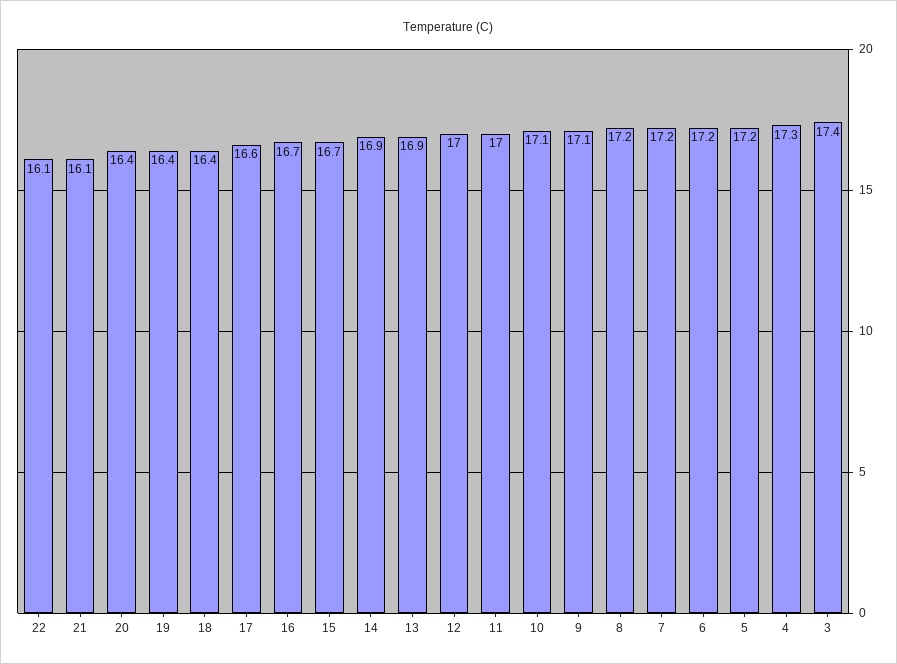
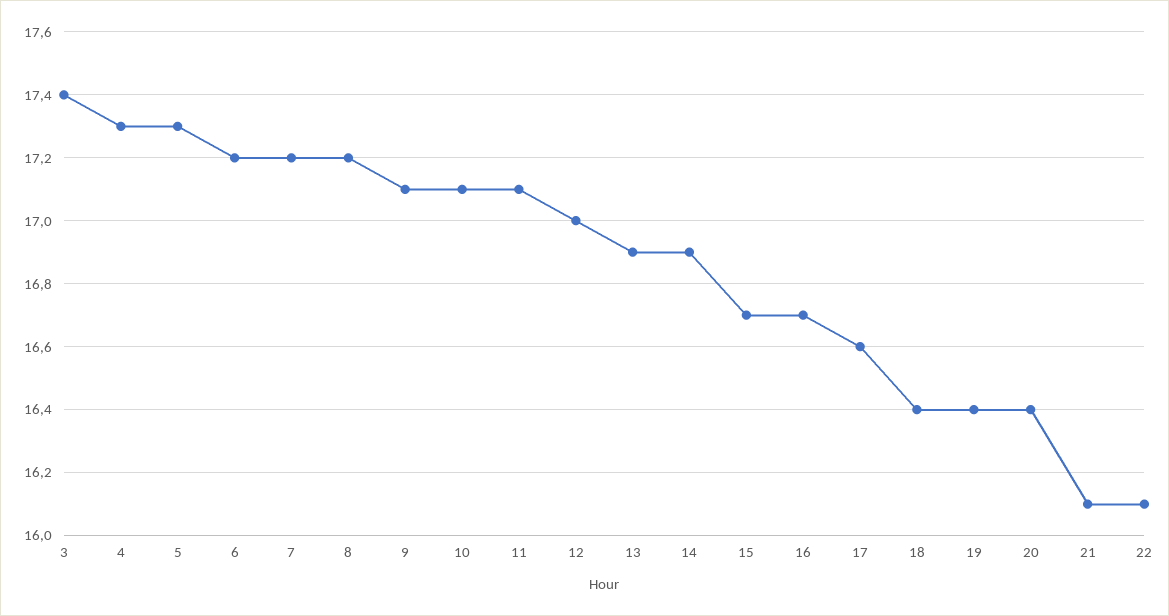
  {
    "22": 16.1,
    "21": 16.1,
    "20": 16.4,
    "19": 16.4,
    "18": 16.4,
    "17": 16.6,
    "16": 16.7,
    "15": 16.7,
    "14": 16.9,
    "13": 16.9,
    "12": 17,
-   "11": 17,
+   "11": 17.1,
    "10": 17.1,
    "9": 17.1,
    "8": 17.2,
    "7": 17.2,
    "6": 17.2,
-   "5": 17.2,
+   "5": 17.3,
    "4": 17.3,
    "3": 17.4
  }

